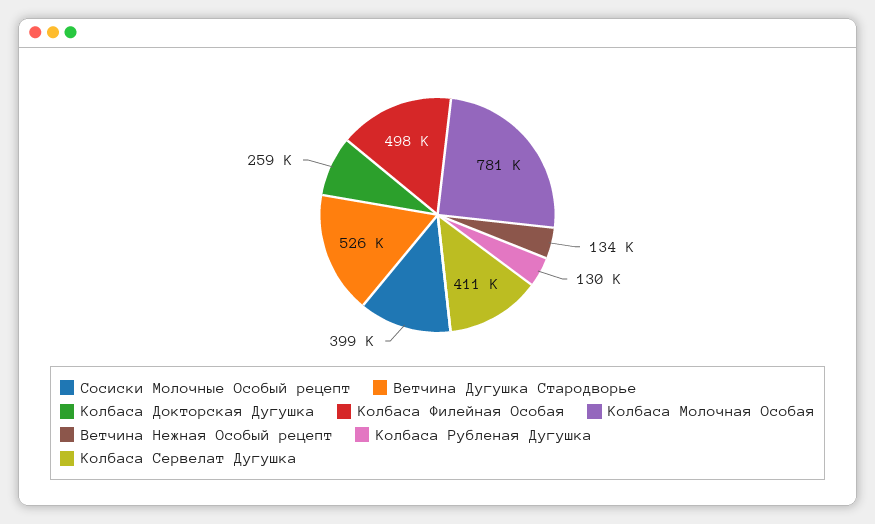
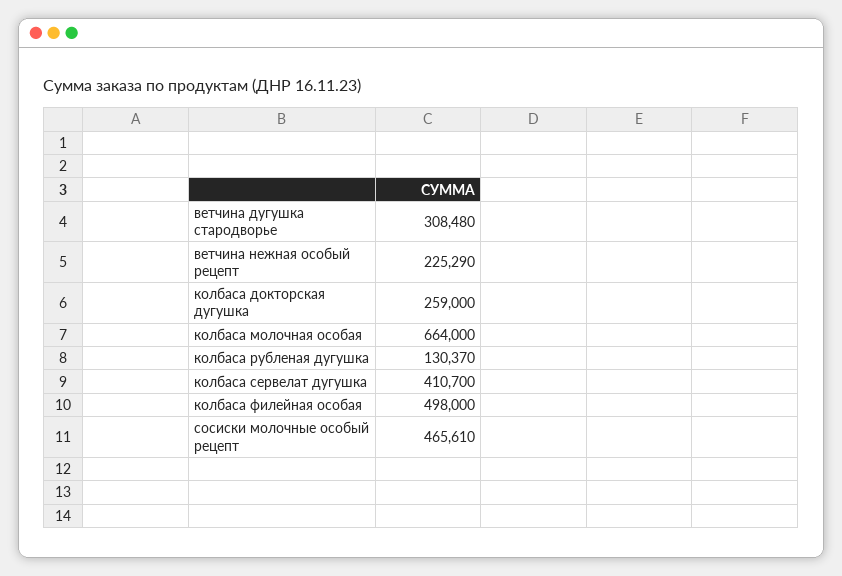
  {
-   "Сосиски Молочные Особый рецепт": 399000,
+   "Сосиски Молочные Особый рецепт": 465610,
-   "Ветчина Дугушка Стародворье": 526000,
+   "Ветчина Дугушка Стародворье": 308480,
    "Колбаса Докторская Дугушка": 259000,
    "Колбаса Филейная Особая": 498000,
-   "Колбаса Молочная Особая": 781000,
+   "Колбаса Молочная Особая": 664000,
-   "Ветчина Нежная Особый рецепт": 134000,
+   "Ветчина Нежная Особый рецепт": 225290,
    "Колбаса Рубленая Дугушка": 130370,
    "Колбаса Сервелат Дугушка": 410700
  }

